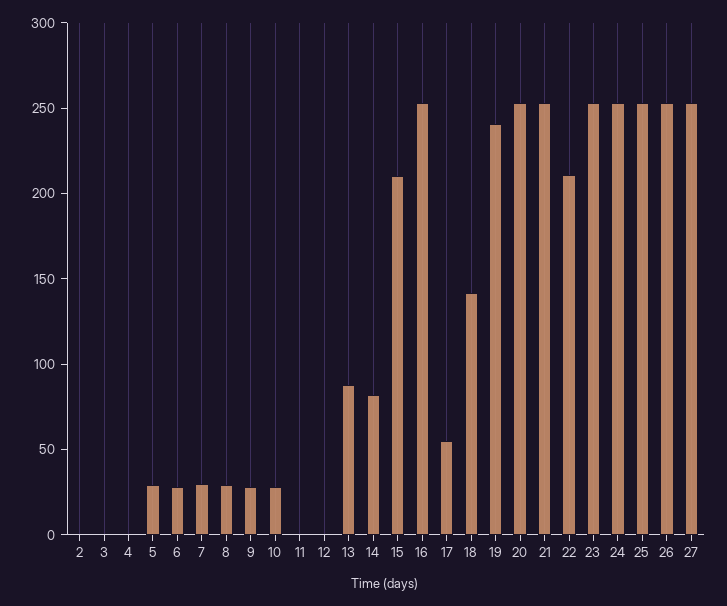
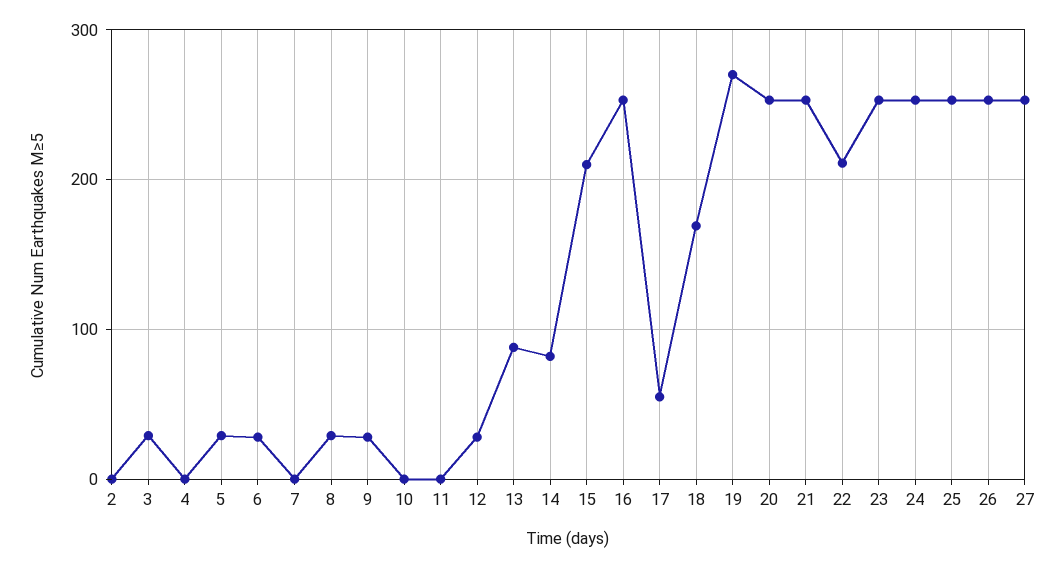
  {
    "2": 0,
-   "3": 0,
+   "3": 30,
    "4": 0,
    "5": 30,
    "6": 30,
-   "7": 30,
+   "7": 0,
    "8": 30,
    "9": 30,
-   "10": 30,
+   "10": 0,
    "11": 0,
-   "12": 0,
+   "12": 30,
    "13": 90,
    "14": 80,
    "15": 210,
    "16": 250,
    "17": 60,
-   "18": 140,
+   "18": 170,
-   "19": 240,
+   "19": 270,
    "20": 250,
    "21": 250,
    "22": 210,
    "23": 250,
    "24": 250,
    "25": 250,
    "26": 250,
    "27": 250
  }

